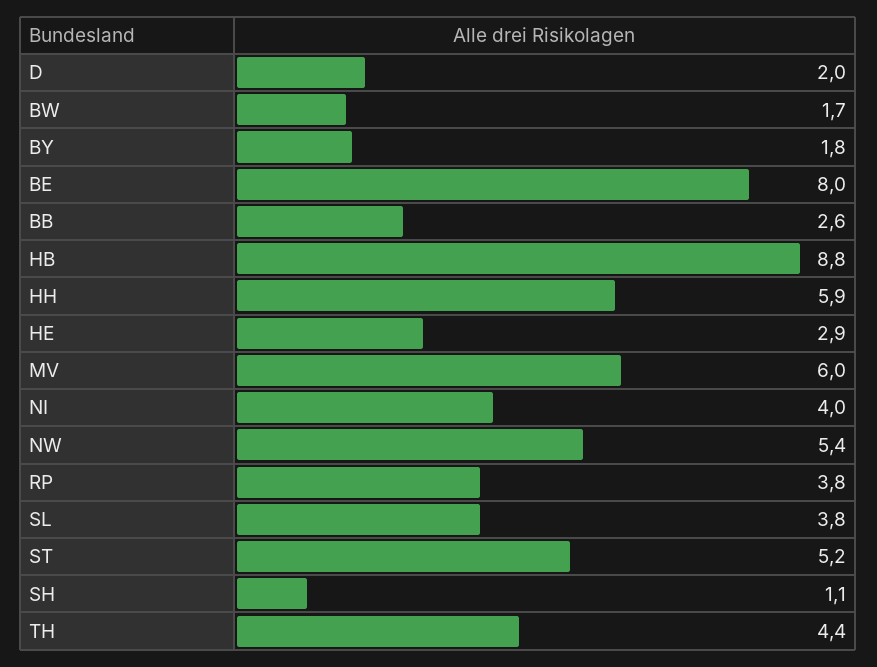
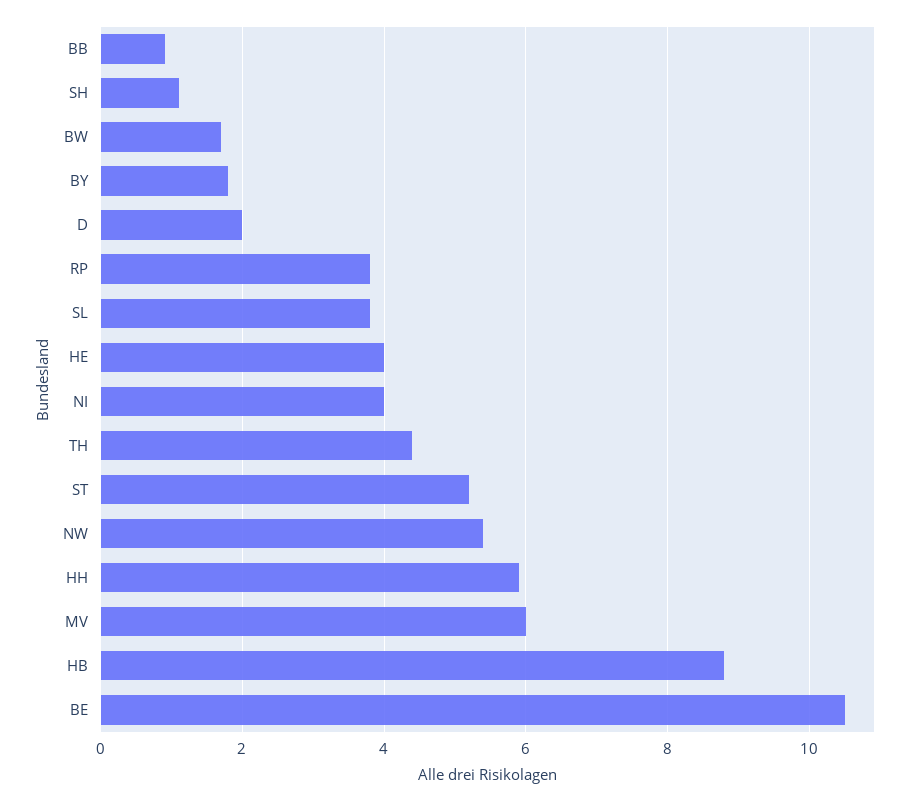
  {
    "D": 2,
    "BW": 1.7,
    "BY": 1.8,
-   "BE": 8,
+   "BE": 10.5,
-   "BB": 2.6,
+   "BB": 1,
    "HB": 8.8,
    "HH": 5.9,
-   "HE": 2.9,
+   "HE": 4,
    "MV": 6,
    "NI": 4,
    "NW": 5.4,
    "RP": 3.8,
    "SL": 3.8,
    "ST": 5.2,
    "SH": 1.1,
    "TH": 4.4
  }

